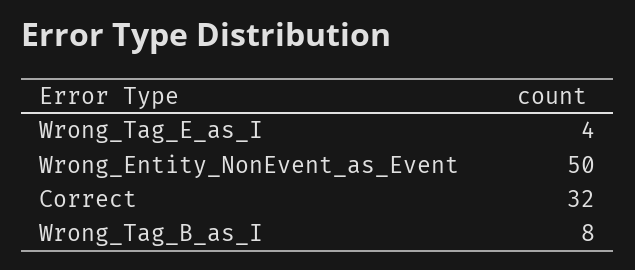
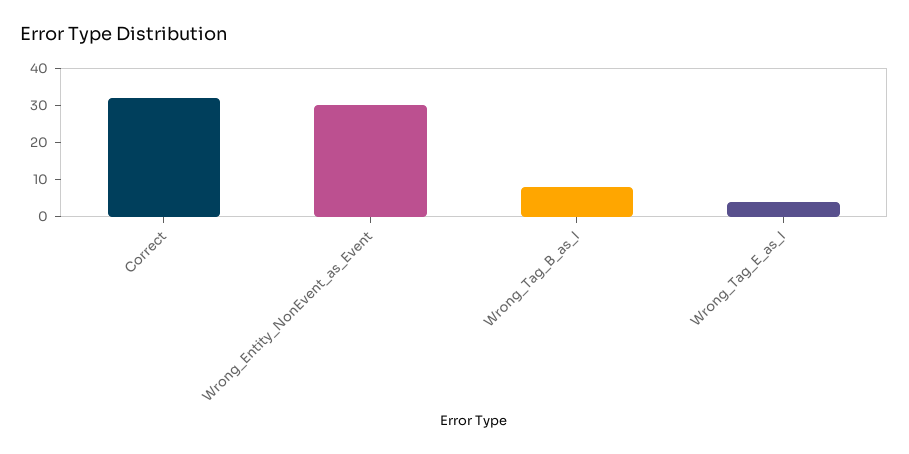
  {
    "Wrong_Tag_E_as_I": 4,
-   "Wrong_Entity_NonEvent_as_Event": 50,
+   "Wrong_Entity_NonEvent_as_Event": 30,
    "Correct": 32,
    "Wrong_Tag_B_as_I": 8
  }

